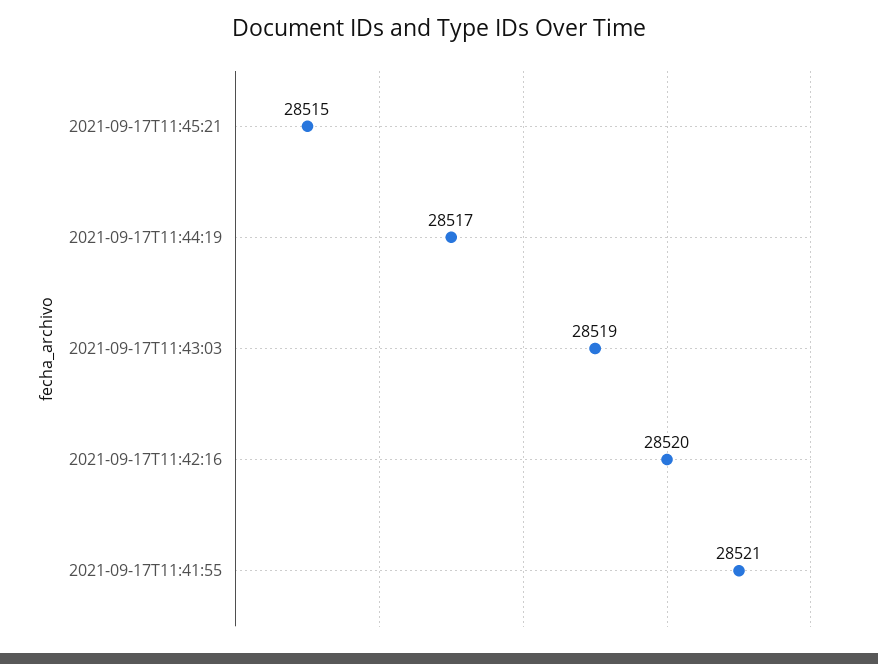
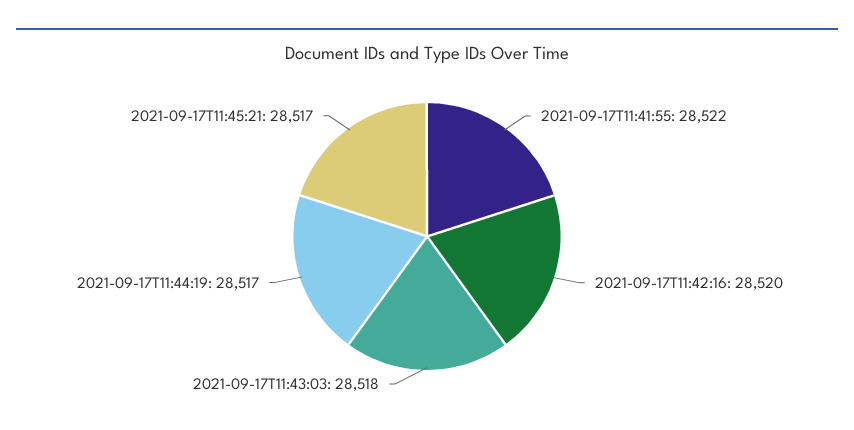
  {
-   "2021-09-17T11:45:21": 28515,
+   "2021-09-17T11:45:21": 28517,
    "2021-09-17T11:44:19": 28517,
-   "2021-09-17T11:43:03": 28519,
+   "2021-09-17T11:43:03": 28518,
    "2021-09-17T11:42:16": 28520,
-   "2021-09-17T11:41:55": 28521
+   "2021-09-17T11:41:55": 28522
  }

